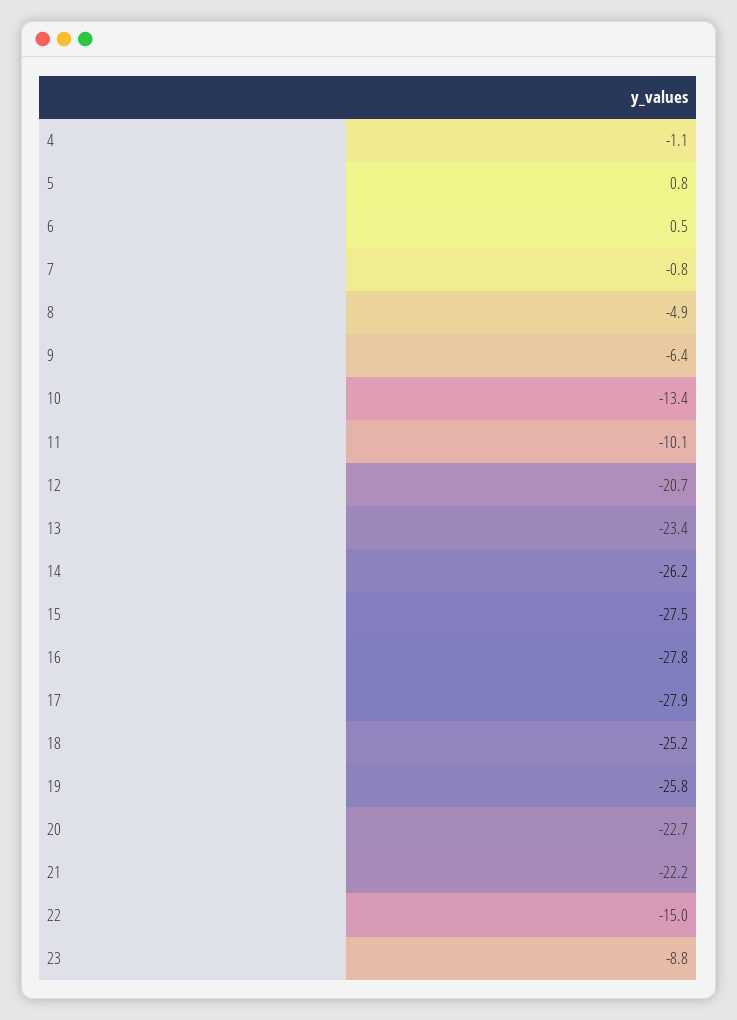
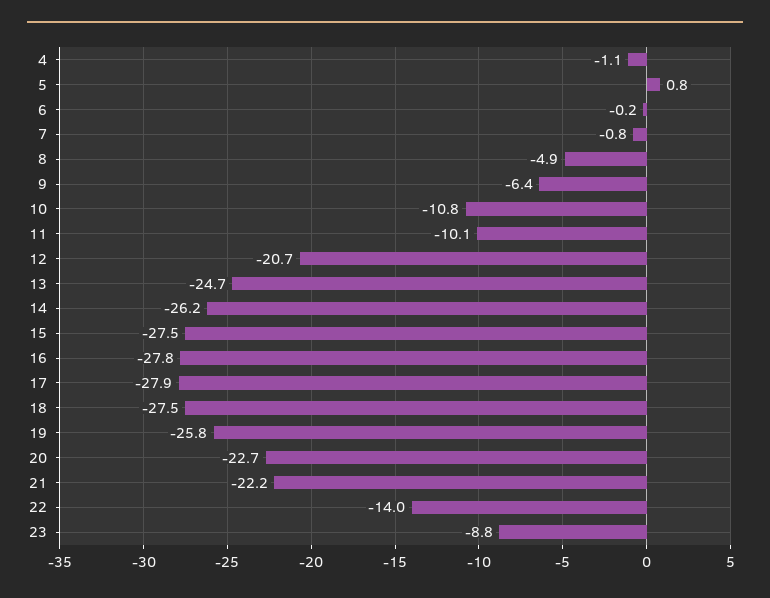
  {
    "4": -1.1,
    "5": 0.8,
-   "6": 0.5,
+   "6": -0.2,
    "7": -0.8,
    "8": -4.9,
    "9": -6.4,
-   "10": -13.4,
+   "10": -10.8,
    "11": -10.1,
    "12": -20.7,
-   "13": -23.4,
+   "13": -24.7,
    "14": -26.2,
    "15": -27.5,
    "16": -27.8,
    "17": -27.9,
-   "18": -25.2,
+   "18": -27.5,
    "19": -25.8,
    "20": -22.7,
    "21": -22.2,
-   "22": -15,
+   "22": -14,
    "23": -8.8
  }

